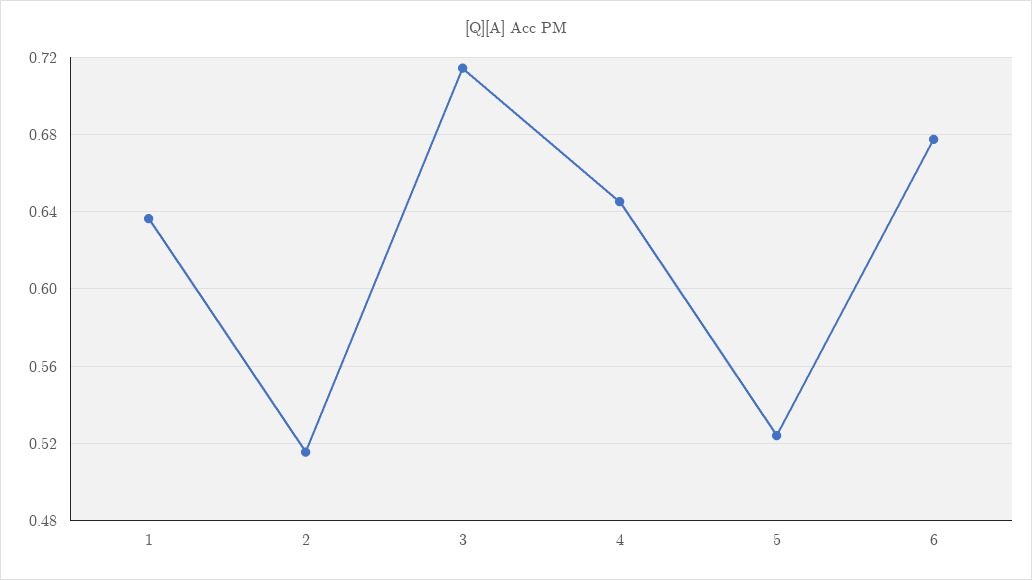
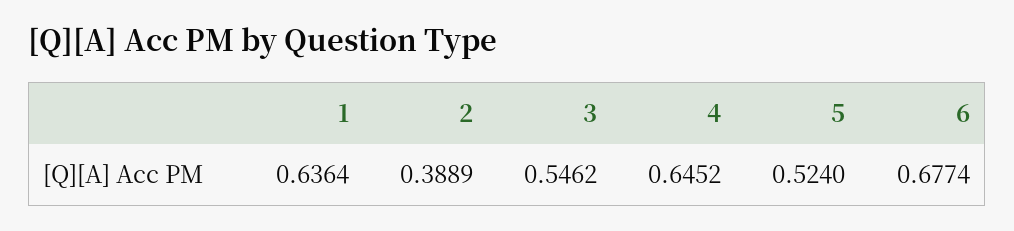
  {
    "1": 0.6364,
-   "2": 0.515,
+   "2": 0.3889,
-   "3": 0.715,
+   "3": 0.5462,
    "4": 0.6452,
    "5": 0.524,
    "6": 0.6774
  }

